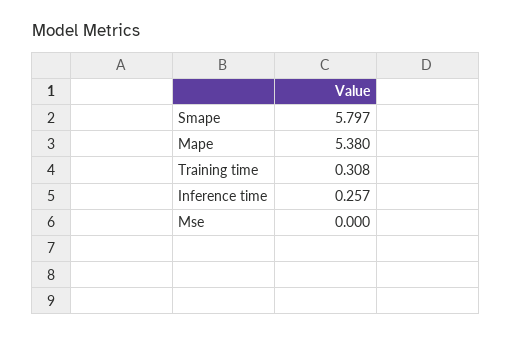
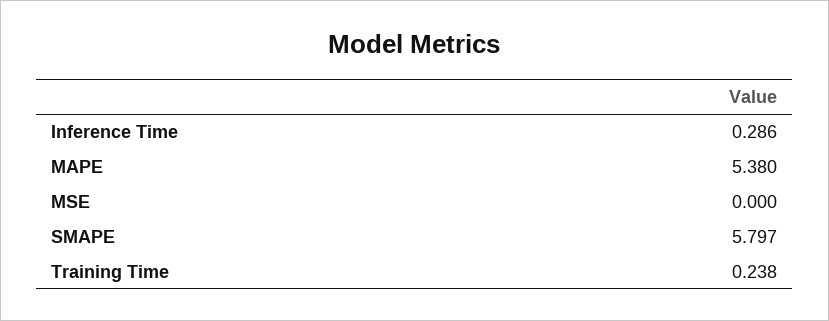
  {
    "Smape": 5.797,
    "Mape": 5.38,
-   "Training time": 0.308,
+   "Training time": 0.238,
-   "Inference time": 0.257,
+   "Inference time": 0.286,
    "Mse": 0
  }

